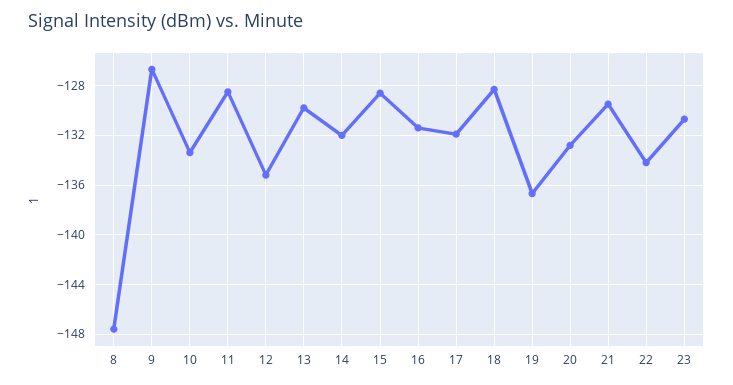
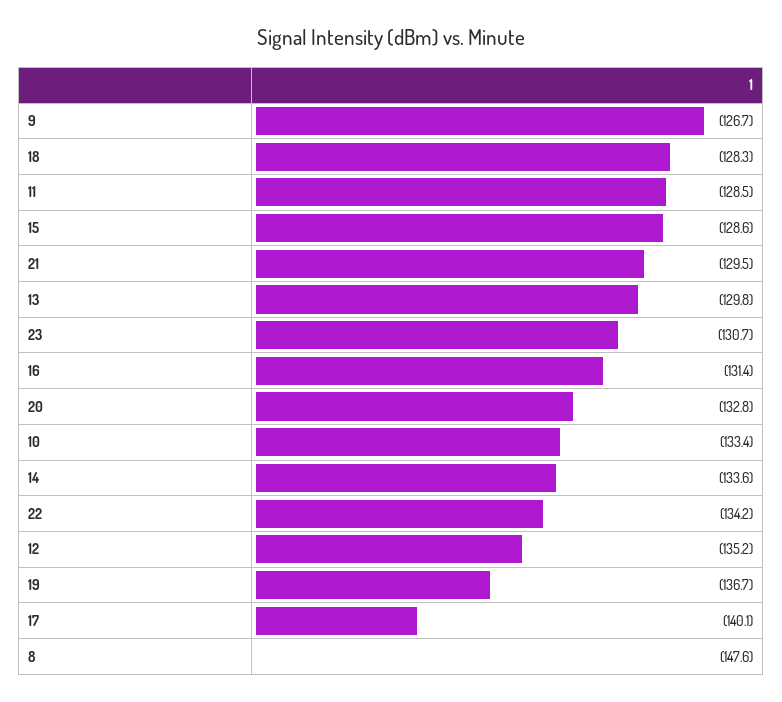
  {
    "8": -147.6,
    "9": -126.7,
    "10": -133.4,
    "11": -128.5,
    "12": -135.2,
    "13": -129.8,
-   "14": -132,
+   "14": -133.6,
    "15": -128.6,
    "16": -131.4,
-   "17": -132,
+   "17": -140.1,
    "18": -128.3,
    "19": -136.7,
    "20": -132.8,
    "21": -129.5,
    "22": -134.2,
    "23": -130.7
  }

